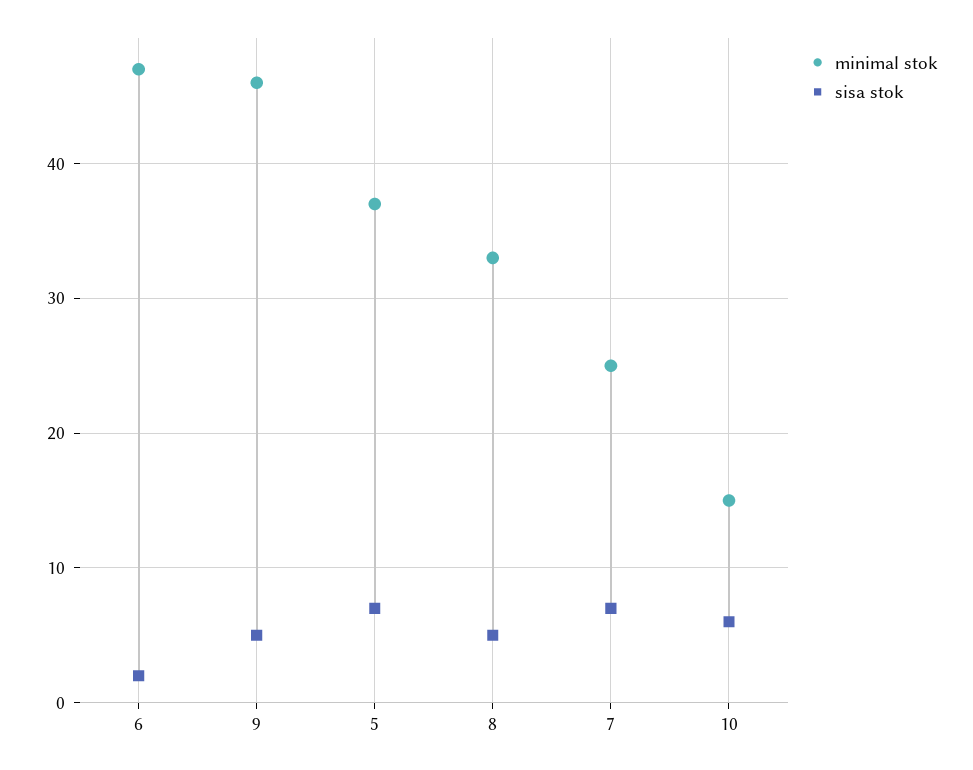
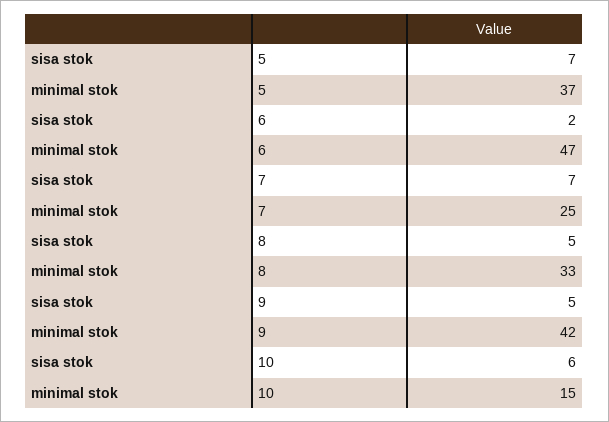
  {
    "minimal stok": {
      "6": 47,
-     "9": 46,
+     "9": 42,
      "5": 37,
      "8": 33,
      "7": 25,
      "10": 15
    },
    "sisa stok": {
      "6": 2,
      "9": 5,
      "5": 7,
      "8": 5,
      "7": 7,
      "10": 6
    }
  }

